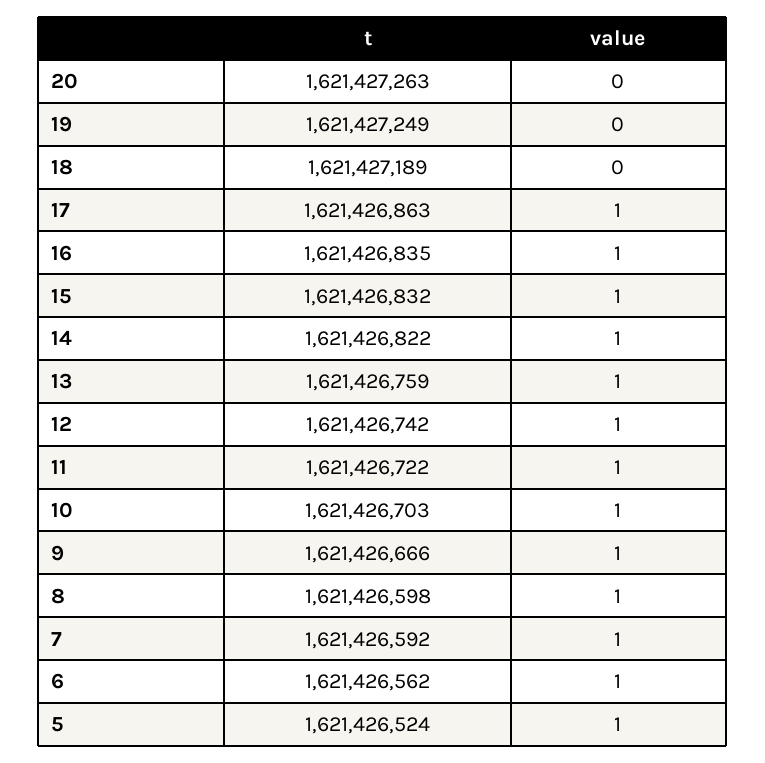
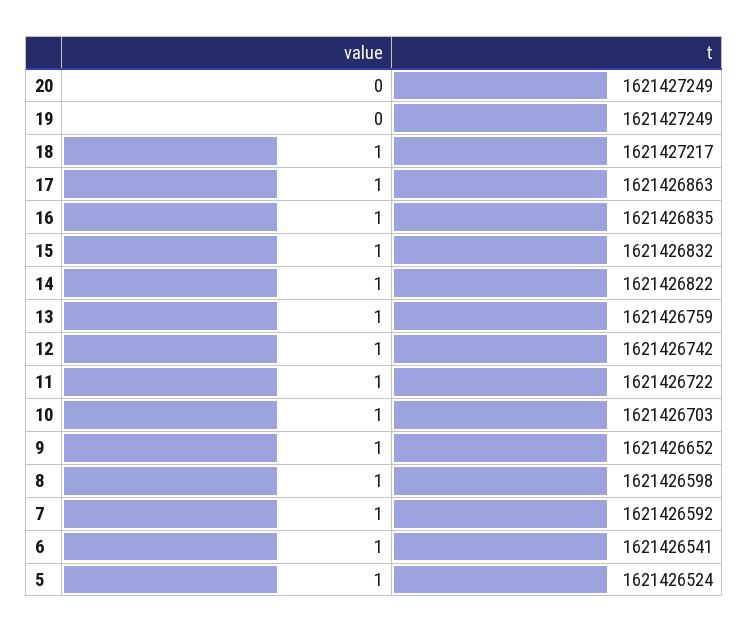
  {
    "t": {
-     "20": 1621427263,
+     "20": 1621427249,
      "19": 1621427249,
-     "18": 1621427189,
+     "18": 1621427217,
      "17": 1621426863,
      "16": 1621426835,
      "15": 1621426832,
      "14": 1621426822,
      "13": 1621426759,
      "12": 1621426742,
      "11": 1621426722,
      "10": 1621426703,
-     "9": 1621426666,
+     "9": 1621426652,
      "8": 1621426598,
      "7": 1621426592,
-     "6": 1621426562,
+     "6": 1621426541,
      "5": 1621426524
    },
    "value": {
      "20": 0,
      "19": 0,
-     "18": 0,
+     "18": 1,
      "17": 1,
      "16": 1,
      "15": 1,
      "14": 1,
      "13": 1,
      "12": 1,
      "11": 1,
      "10": 1,
      "9": 1,
      "8": 1,
      "7": 1,
      "6": 1,
      "5": 1
    }
  }

